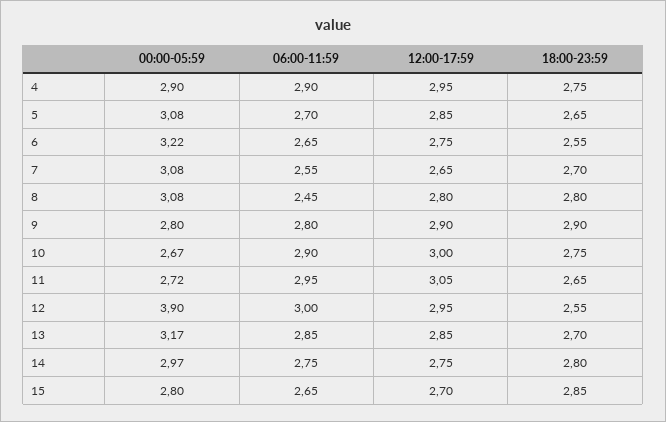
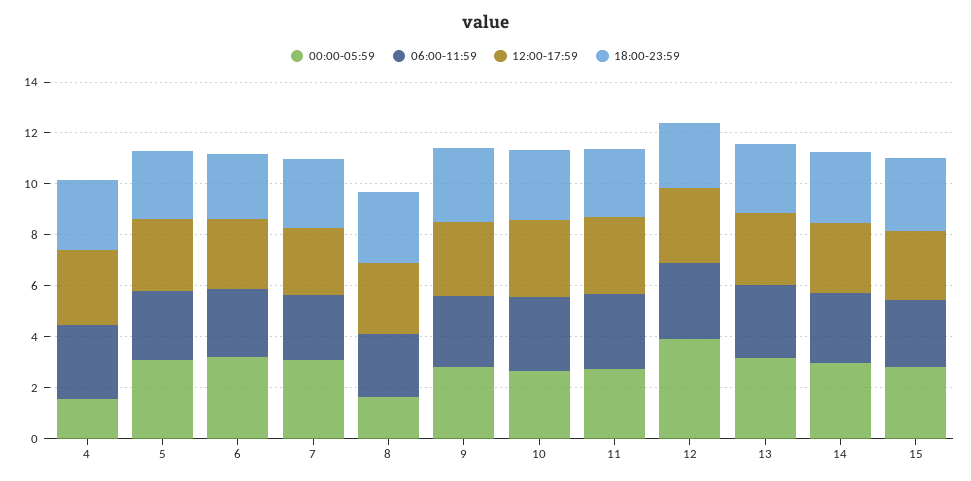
  {
    "00:00-05:59": {
-     "4": 2.9,
+     "4": 1.5,
      "5": 3.08,
      "6": 3.22,
      "7": 3.08,
-     "8": 3.08,
+     "8": 1.5,
      "9": 2.8,
      "10": 2.67,
      "11": 2.72,
      "12": 3.9,
      "13": 3.17,
      "14": 2.97,
      "15": 2.8
    },
    "06:00-11:59": {
      "4": 2.9,
      "5": 2.7,
      "6": 2.65,
      "7": 2.55,
      "8": 2.45,
      "9": 2.8,
      "10": 2.9,
      "11": 2.95,
      "12": 3,
      "13": 2.85,
      "14": 2.75,
      "15": 2.65
    },
    "12:00-17:59": {
      "4": 2.95,
      "5": 2.85,
      "6": 2.75,
      "7": 2.65,
      "8": 2.8,
      "9": 2.9,
      "10": 3,
      "11": 3.05,
      "12": 2.95,
      "13": 2.85,
      "14": 2.75,
      "15": 2.7
    },
    "18:00-23:59": {
      "4": 2.75,
      "5": 2.65,
      "6": 2.55,
      "7": 2.7,
      "8": 2.8,
      "9": 2.9,
      "10": 2.75,
      "11": 2.65,
      "12": 2.55,
      "13": 2.7,
      "14": 2.8,
      "15": 2.85
    }
  }

